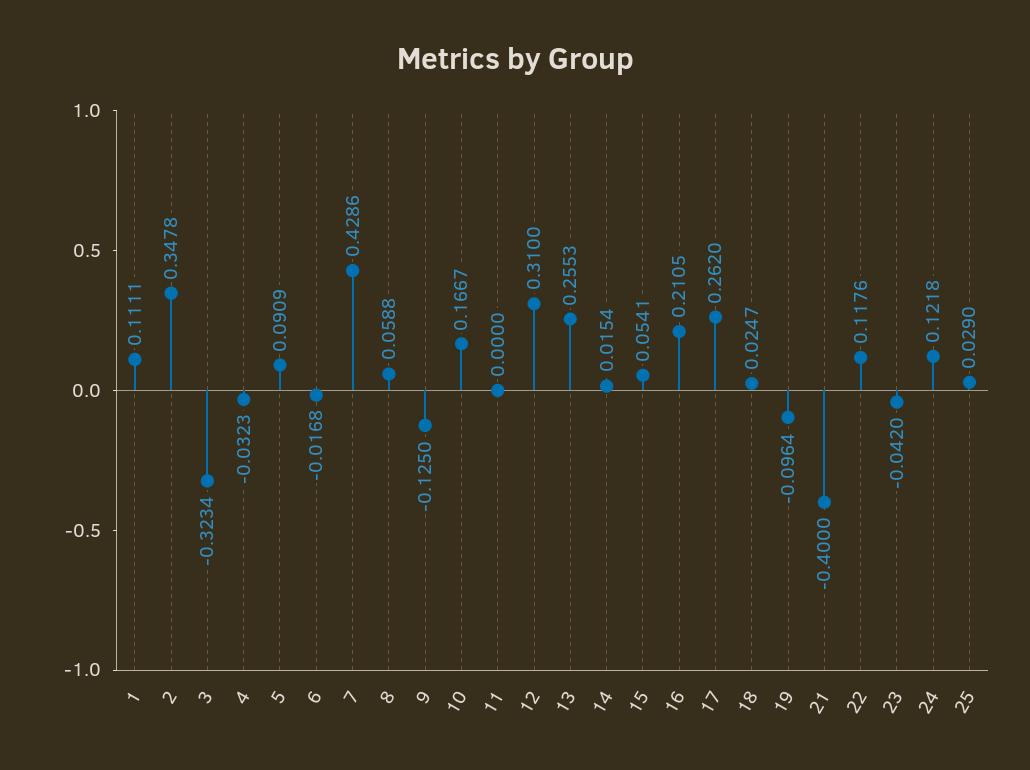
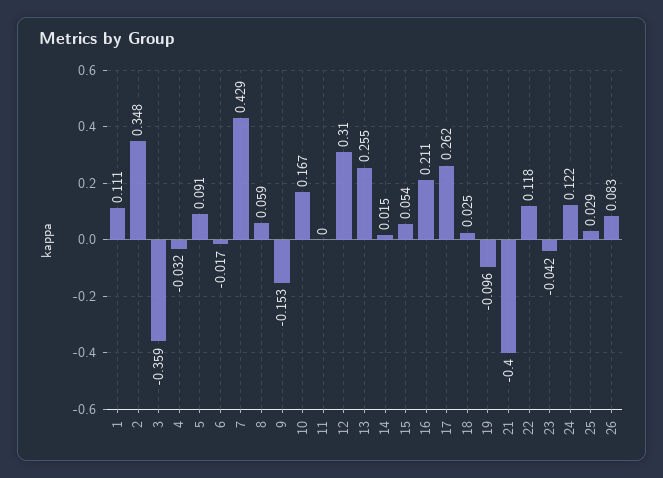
  {
    "1": 0.1111,
    "2": 0.3478,
-   "3": -0.3234,
+   "3": -0.359,
    "4": -0.0323,
    "5": 0.0909,
    "6": -0.0168,
    "7": 0.4286,
    "8": 0.0588,
-   "9": -0.125,
+   "9": -0.153,
    "10": 0.1667,
    "11": 0,
    "12": 0.31,
    "13": 0.2553,
    "14": 0.0154,
    "15": 0.0541,
    "16": 0.2105,
    "17": 0.262,
    "18": 0.0247,
    "19": -0.0964,
    "21": -0.4,
    "22": 0.1176,
    "23": -0.042,
    "24": 0.1218,
-   "25": 0.029
+   "25": 0.029,
+   "26": 0.083
  }

